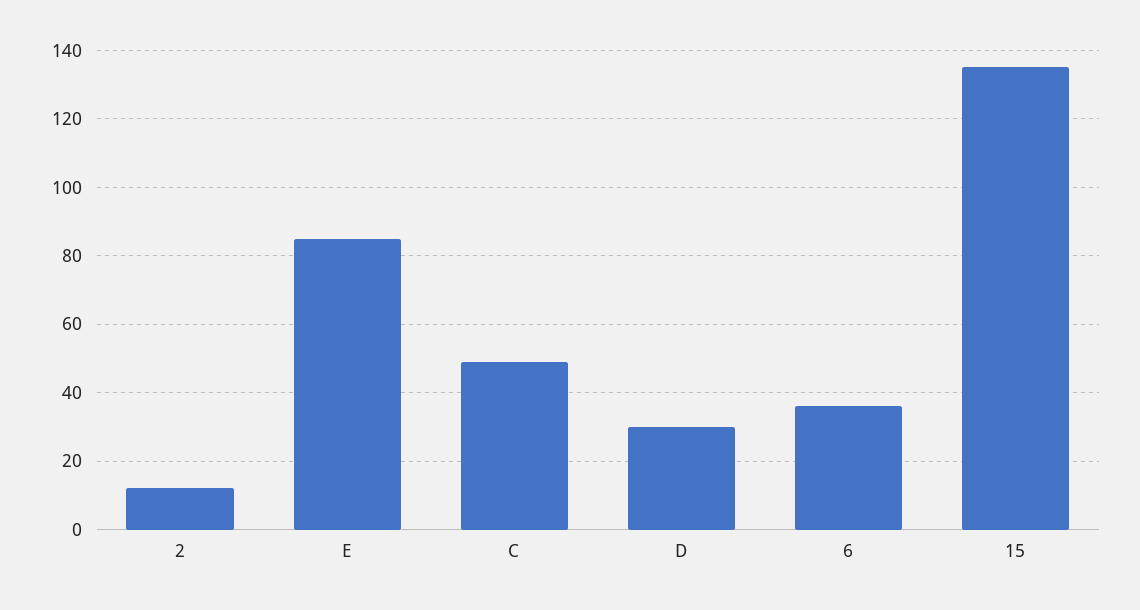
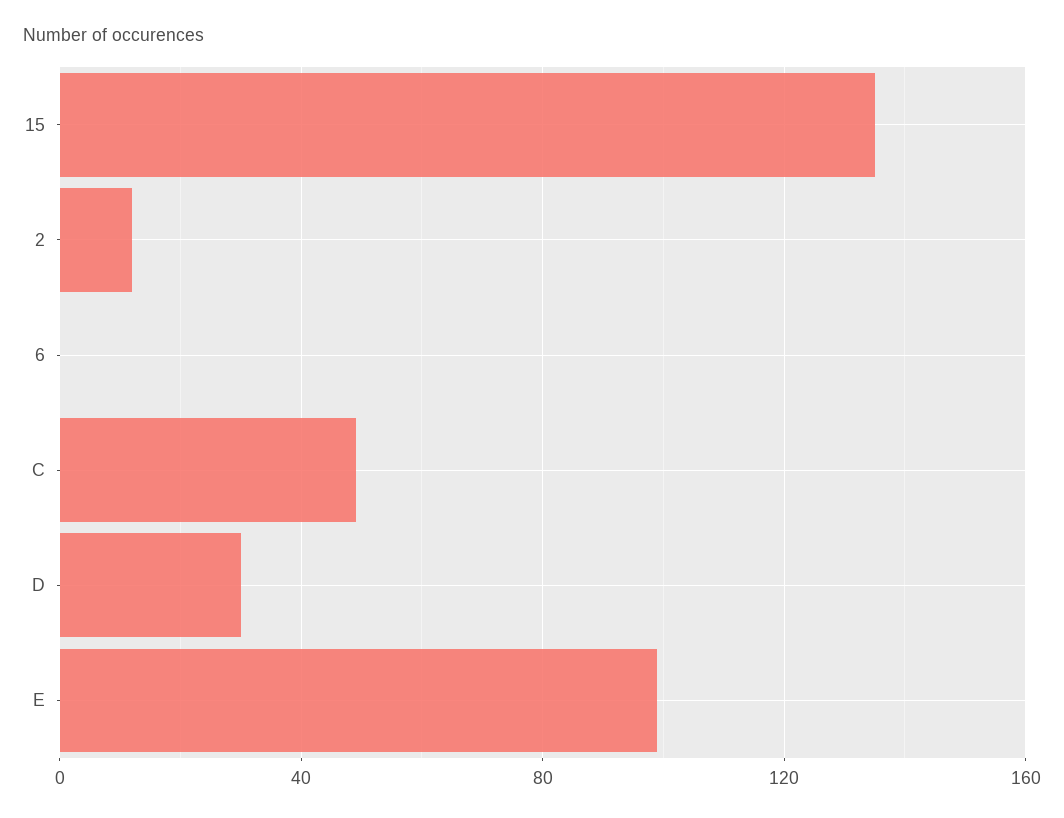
  {
    "2": 10,
-   "E": 85,
+   "E": 100,
    "C": 50,
    "D": 30,
-   "6": 35,
+   "6": 0,
    "15": 135
  }

